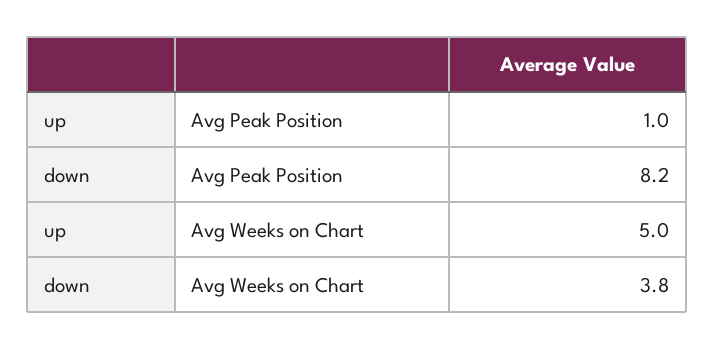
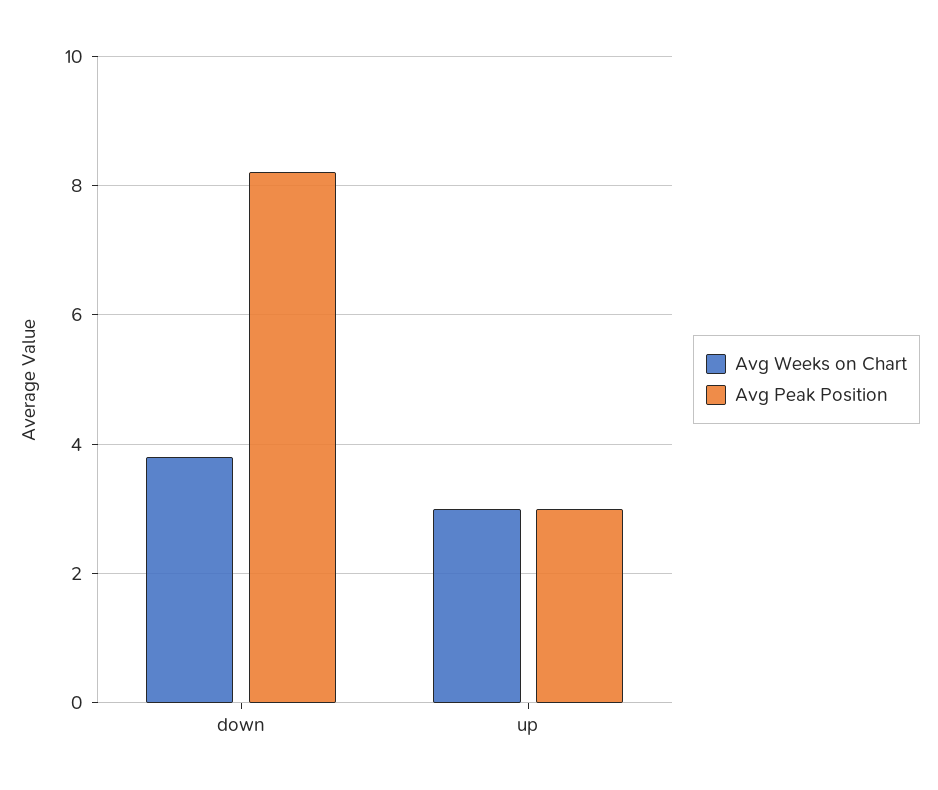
  {
    "Avg Peak Position": {
-     "up": 1,
+     "up": 3,
      "down": 8.2
    },
    "Avg Weeks on Chart": {
-     "up": 5,
+     "up": 3,
      "down": 3.8
    }
  }

